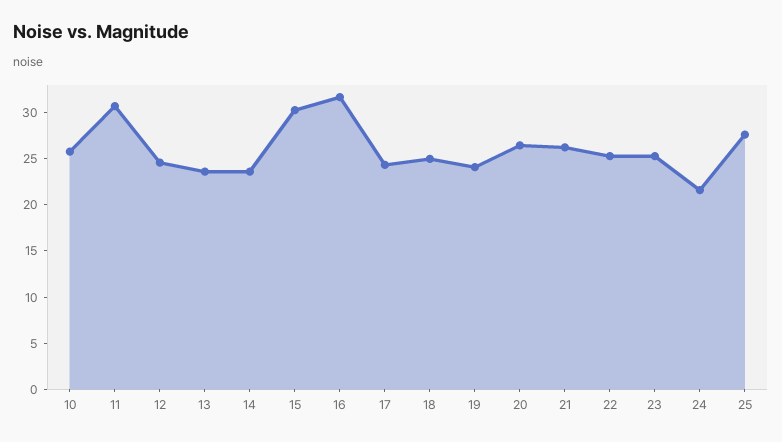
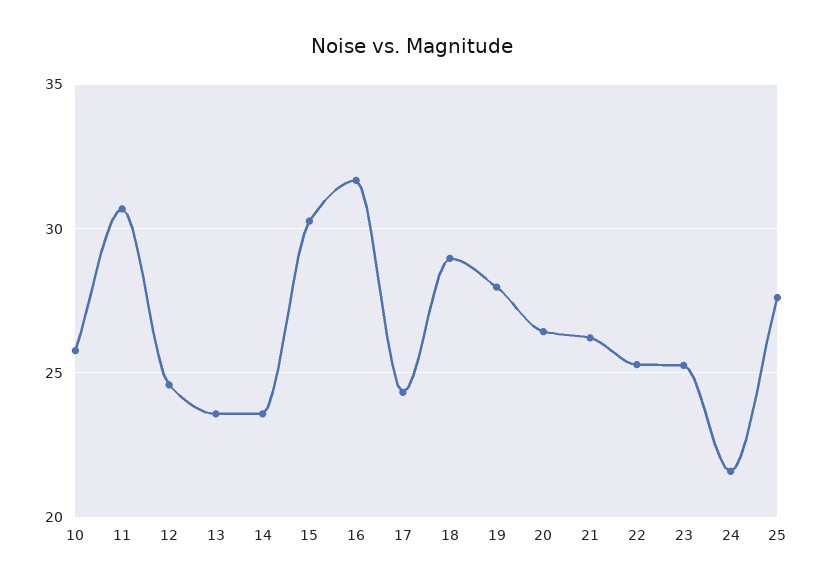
  {
    "10": 26,
    "11": 30.5,
    "12": 24.5,
    "13": 23.5,
    "14": 23.5,
    "15": 30.5,
    "16": 31.5,
    "17": 24.5,
-   "18": 25,
+   "18": 29,
-   "19": 24,
+   "19": 28,
    "20": 26.5,
    "21": 26,
    "22": 25.5,
    "23": 25.5,
    "24": 21.5,
    "25": 27.5
  }

